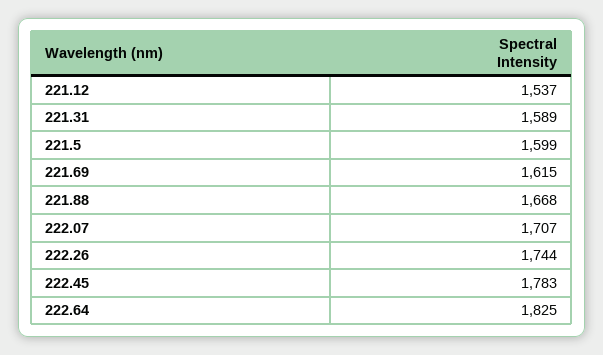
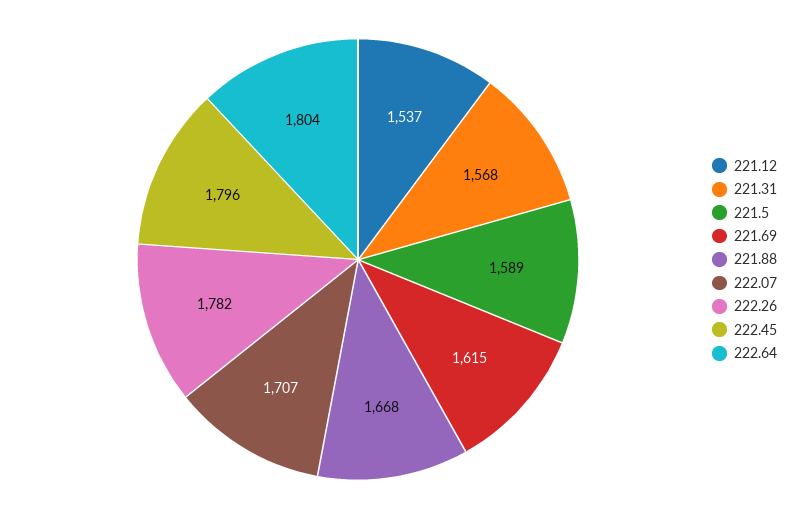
  {
    "221.12": 1537,
-   "221.31": 1589,
+   "221.31": 1568,
-   "221.5": 1599,
+   "221.5": 1589,
    "221.69": 1615,
    "221.88": 1668,
    "222.07": 1707,
-   "222.26": 1744,
+   "222.26": 1782,
-   "222.45": 1783,
+   "222.45": 1796,
-   "222.64": 1825
+   "222.64": 1804
  }

